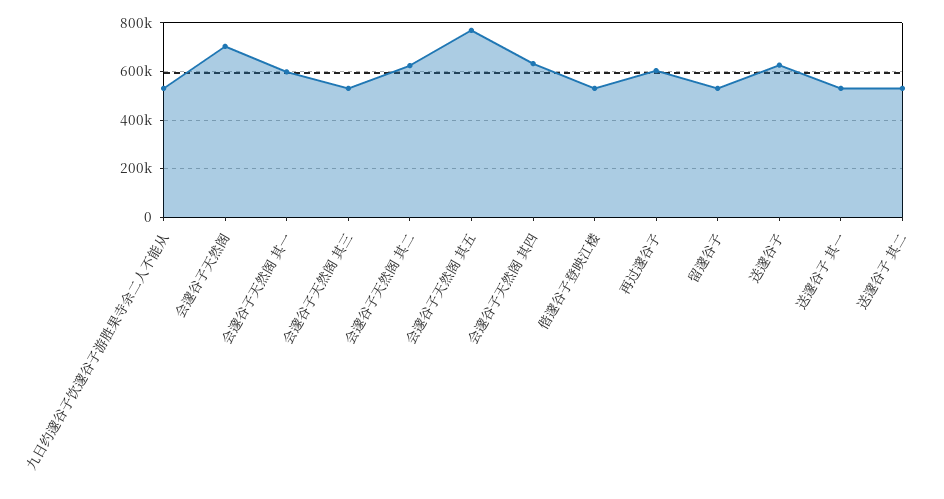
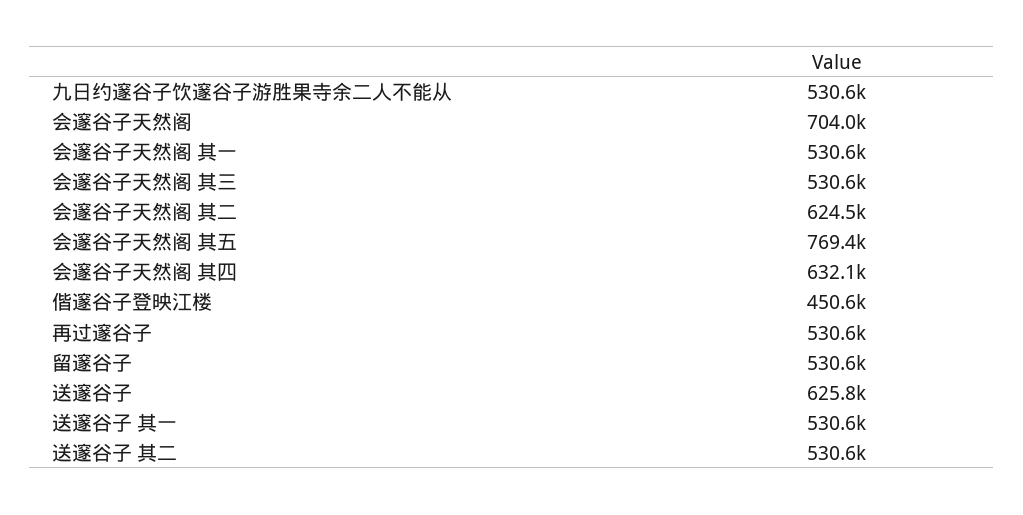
  {
    "九日约邃谷子饮邃谷子游胜果寺余二人不能从": 530600,
    "会邃谷子天然阁": 704000,
-   "会邃谷子天然阁 其一": 600000,
+   "会邃谷子天然阁 其一": 530600,
    "会邃谷子天然阁 其三": 530600,
    "会邃谷子天然阁 其二": 624500,
    "会邃谷子天然阁 其五": 769400,
    "会邃谷子天然阁 其四": 632100,
-   "偕邃谷子登映江楼": 525000,
+   "偕邃谷子登映江楼": 450600,
-   "再过邃谷子": 600000,
+   "再过邃谷子": 530600,
    "留邃谷子": 530600,
    "送邃谷子": 625800,
    "送邃谷子 其一": 530600,
    "送邃谷子 其二": 530600
  }

